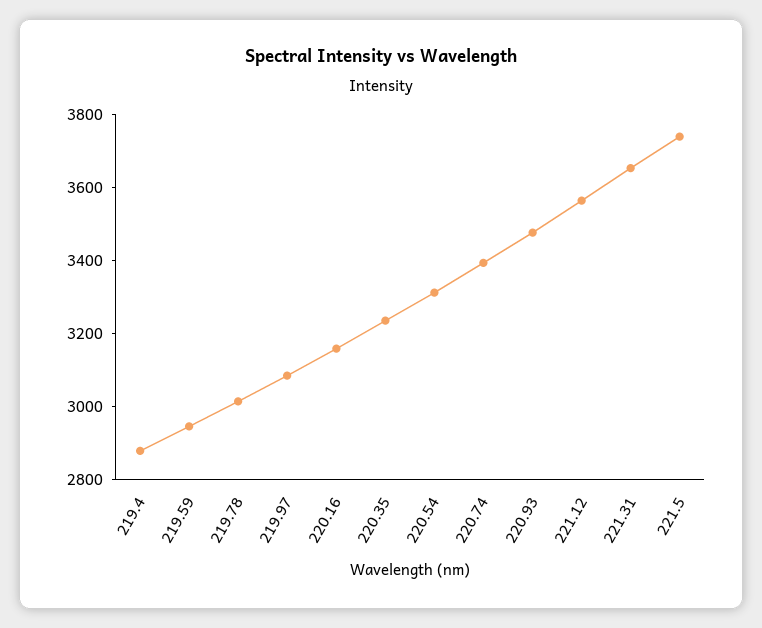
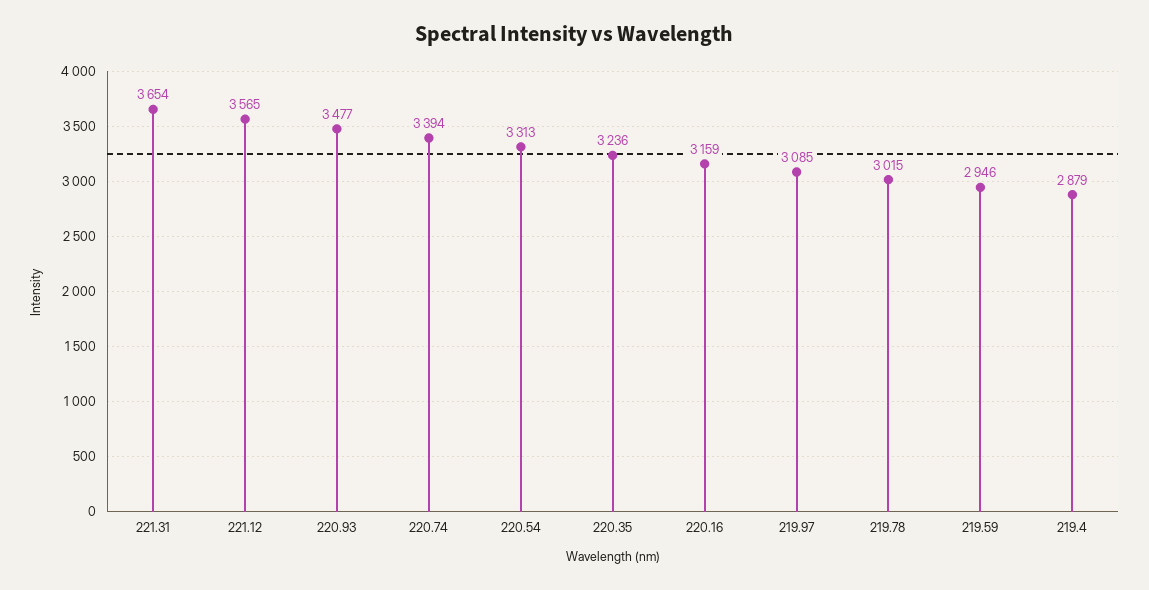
  {
    "219.4": 2879,
    "219.59": 2946,
    "219.78": 3015,
    "219.97": 3085,
    "220.16": 3159,
    "220.35": 3236,
    "220.54": 3313,
    "220.74": 3394,
    "220.93": 3477,
    "221.12": 3565,
-   "221.31": 3654,
+   "221.31": 3654
-   "221.5": 3750
  }

